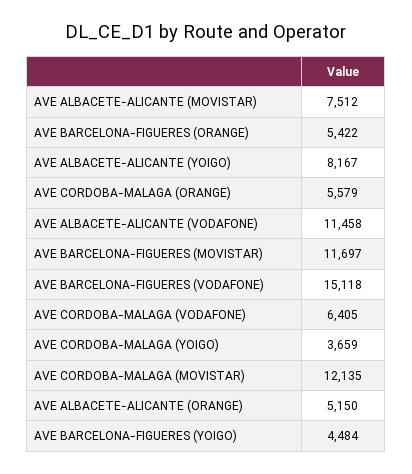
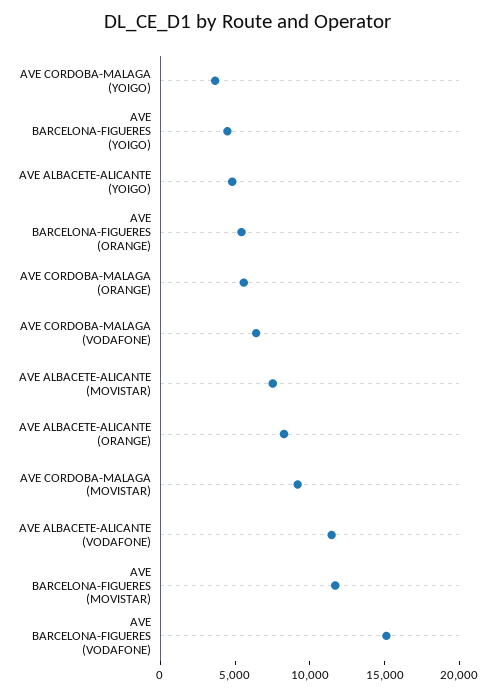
  {
    "AVE ALBACETE-ALICANTE (MOVISTAR)": 7512,
    "AVE BARCELONA-FIGUERES (ORANGE)": 5422,
-   "AVE ALBACETE-ALICANTE (YOIGO)": 8167,
+   "AVE ALBACETE-ALICANTE (YOIGO)": 5000,
    "AVE CORDOBA-MALAGA (ORANGE)": 5579,
    "AVE ALBACETE-ALICANTE (VODAFONE)": 11458,
    "AVE BARCELONA-FIGUERES (MOVISTAR)": 11697,
    "AVE BARCELONA-FIGUERES (VODAFONE)": 15118,
    "AVE CORDOBA-MALAGA (VODAFONE)": 6405,
    "AVE CORDOBA-MALAGA (YOIGO)": 3659,
-   "AVE CORDOBA-MALAGA (MOVISTAR)": 12135,
+   "AVE CORDOBA-MALAGA (MOVISTAR)": 9000,
-   "AVE ALBACETE-ALICANTE (ORANGE)": 5150,
+   "AVE ALBACETE-ALICANTE (ORANGE)": 8000,
    "AVE BARCELONA-FIGUERES (YOIGO)": 4484
  }

